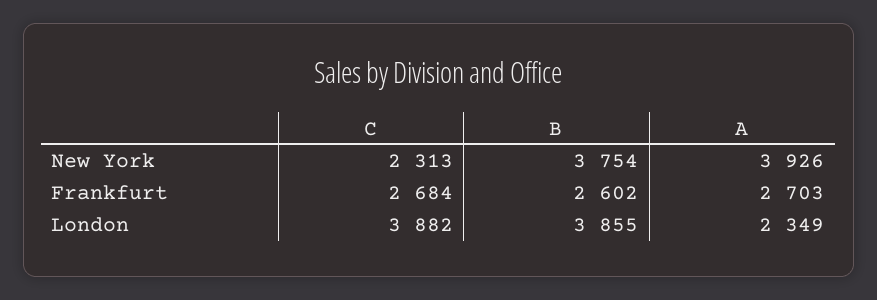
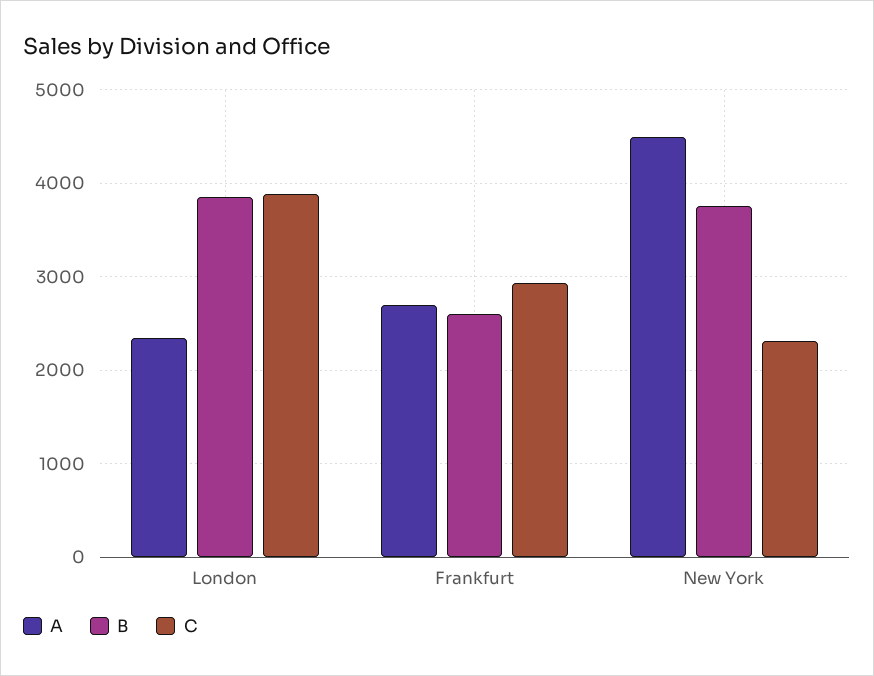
  {
    "C": {
      "New York": 2313,
-     "Frankfurt": 2684,
+     "Frankfurt": 2900,
      "London": 3882
    },
    "B": {
      "New York": 3754,
      "Frankfurt": 2602,
      "London": 3855
    },
    "A": {
-     "New York": 3926,
+     "New York": 4500,
      "Frankfurt": 2703,
      "London": 2349
    }
  }

